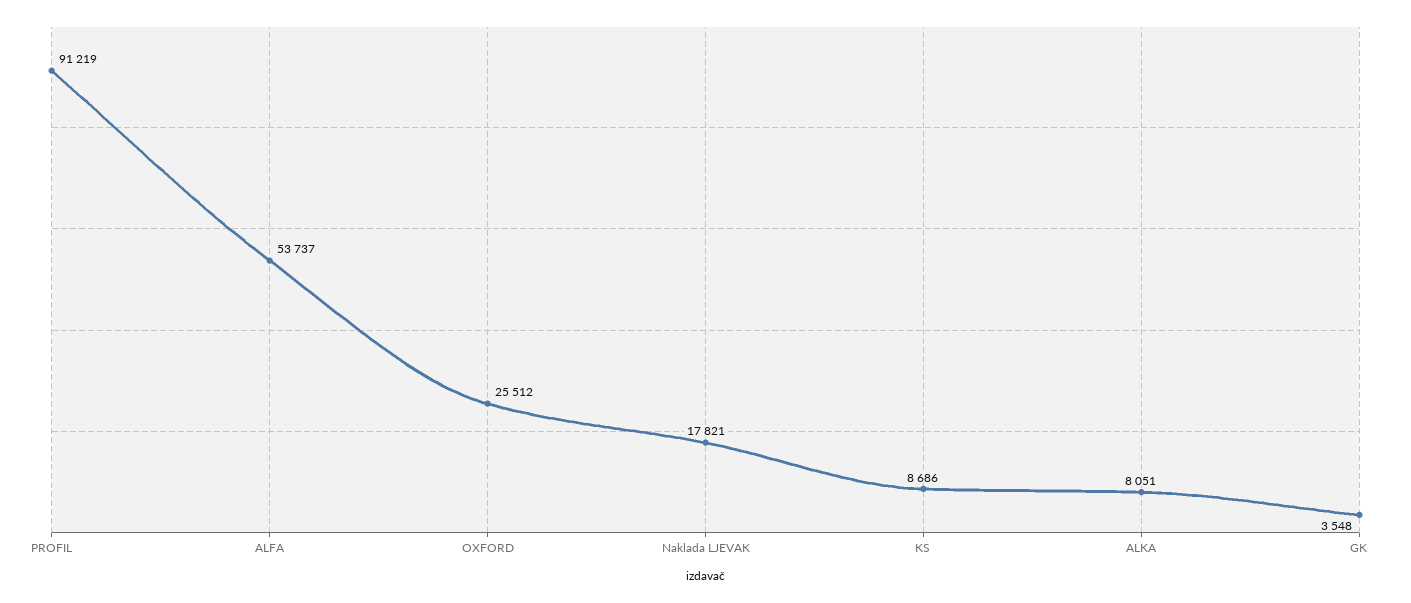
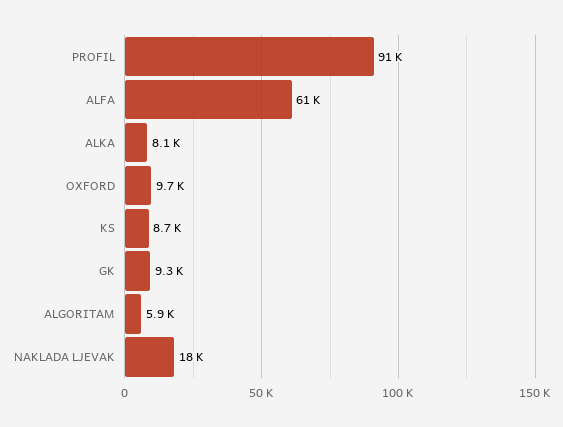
  {
    "PROFIL": 91219,
-   "ALFA": 53737,
+   "ALFA": 61000,
-   "OXFORD": 25512,
+   "OXFORD": 9700,
    "Naklada LJEVAK": 17821,
    "KS": 8686,
    "ALKA": 8051,
-   "GK": 3548
+   "GK": 9300,
+   "ALGORITAM": 5900
  }

